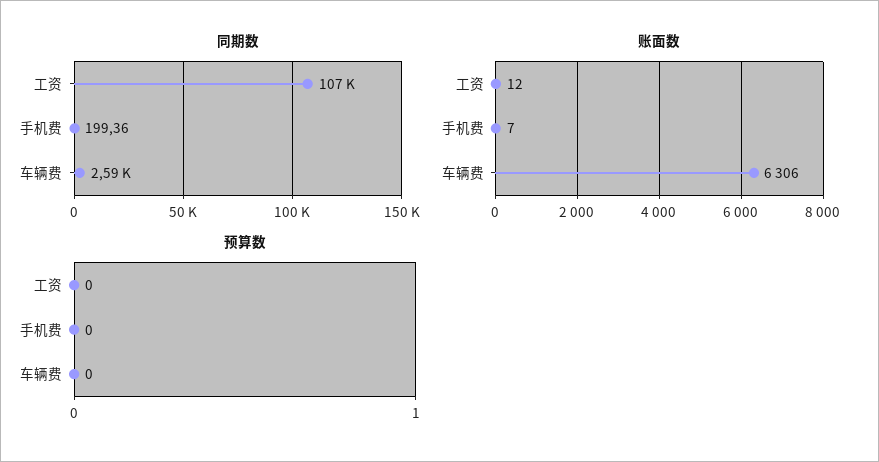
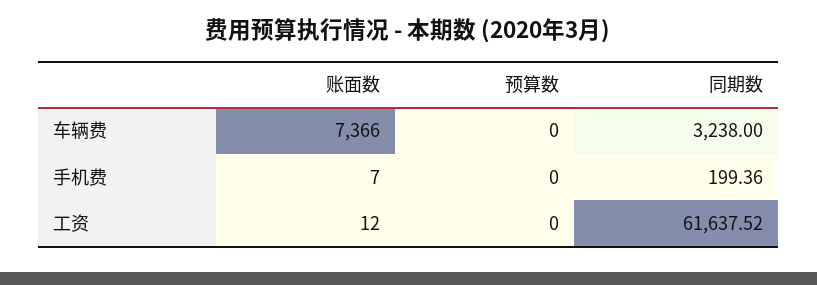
  {
    "同期数": {
-     "工资": 107000,
+     "工资": 61637.52,
      "手机费": 199.36,
-     "车辆费": 2590
+     "车辆费": 3238
    },
    "账面数": {
      "工资": 12,
      "手机费": 7,
-     "车辆费": 6306
+     "车辆费": 7366
    },
    "预算数": {
      "工资": 0,
      "手机费": 0,
      "车辆费": 0
    }
  }

